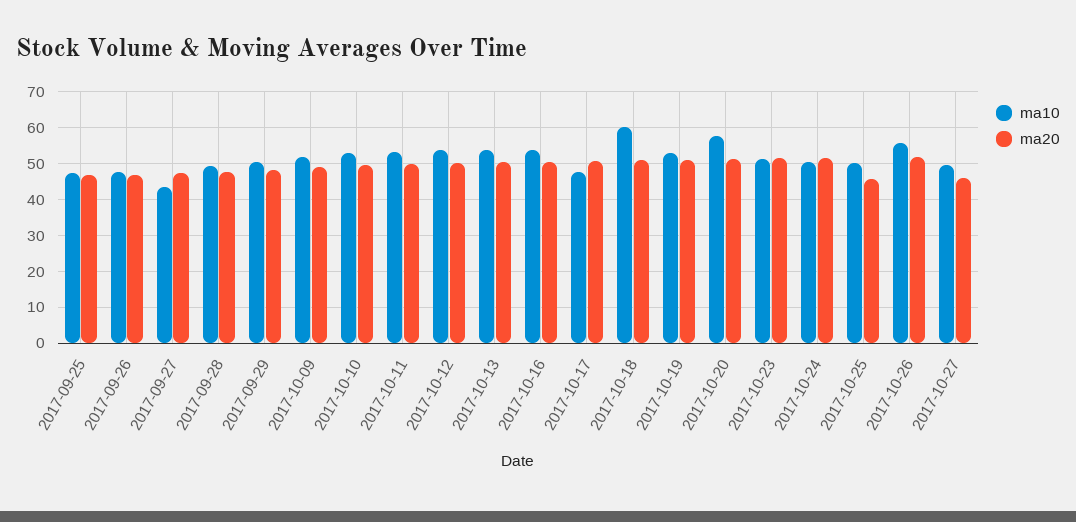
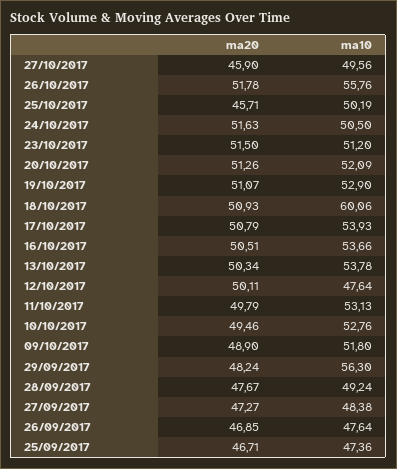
  {
    "ma10": {
      "2017-09-25": 47.36,
      "2017-09-26": 47.64,
-     "2017-09-27": 44,
+     "2017-09-27": 48.38,
      "2017-09-28": 49.24,
-     "2017-09-29": 50,
+     "2017-09-29": 56.3,
      "2017-10-09": 51.8,
      "2017-10-10": 52.76,
      "2017-10-11": 53.13,
-     "2017-10-12": 54,
+     "2017-10-12": 47.64,
      "2017-10-13": 53.78,
      "2017-10-16": 53.66,
-     "2017-10-17": 48,
+     "2017-10-17": 53.93,
      "2017-10-18": 60.06,
      "2017-10-19": 52.9,
-     "2017-10-20": 58,
+     "2017-10-20": 52.09,
      "2017-10-23": 51.2,
      "2017-10-24": 50.5,
      "2017-10-25": 50.19,
      "2017-10-26": 55.76,
      "2017-10-27": 49.56
    },
    "ma20": {
      "2017-09-25": 46.71,
      "2017-09-26": 46.85,
      "2017-09-27": 47.27,
      "2017-09-28": 47.67,
      "2017-09-29": 48.24,
      "2017-10-09": 48.9,
      "2017-10-10": 49.46,
      "2017-10-11": 49.79,
      "2017-10-12": 50.11,
      "2017-10-13": 50.34,
      "2017-10-16": 50.51,
      "2017-10-17": 50.79,
      "2017-10-18": 50.93,
      "2017-10-19": 51.07,
      "2017-10-20": 51.26,
      "2017-10-23": 51.5,
      "2017-10-24": 51.63,
      "2017-10-25": 45.71,
      "2017-10-26": 51.78,
      "2017-10-27": 45.9
    }
  }

